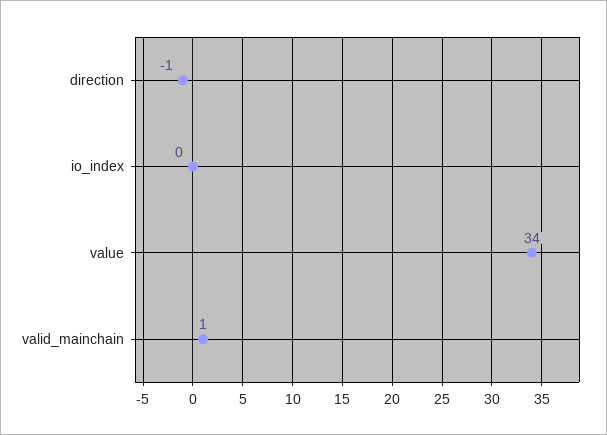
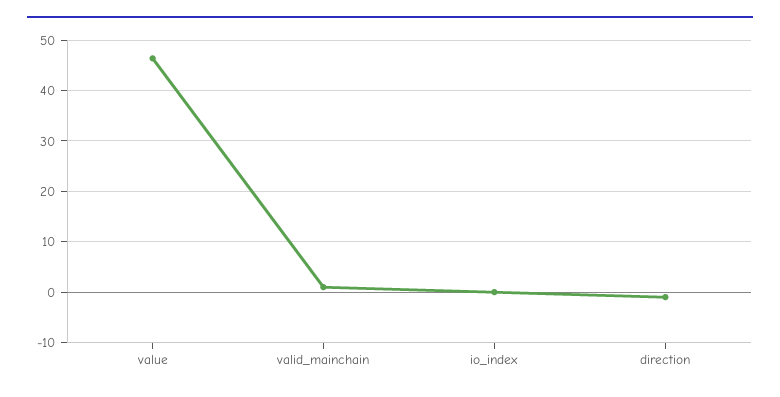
  {
    "direction": -1,
    "io_index": 0,
-   "value": 34,
+   "value": 46,
    "valid_mainchain": 1
  }

